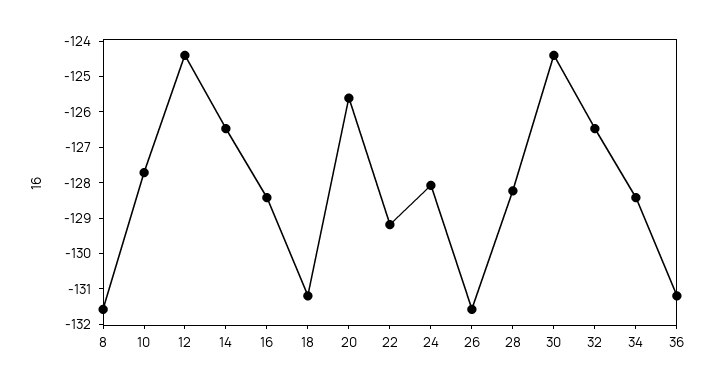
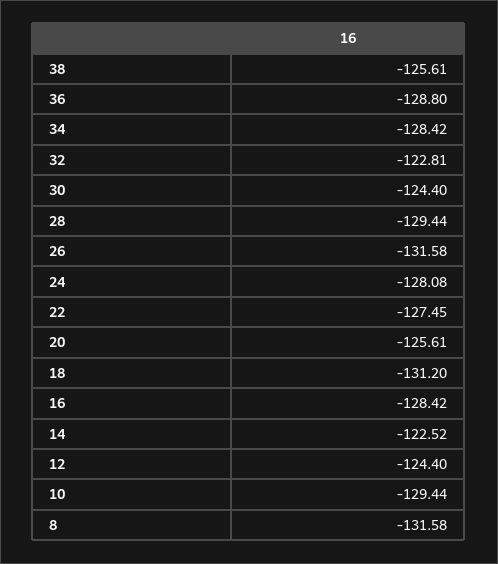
  {
    "8": -131.58,
-   "10": -127.75,
+   "10": -129.44,
    "12": -124.4,
-   "14": -126.5,
+   "14": -122.52,
    "16": -128.42,
    "18": -131.2,
    "20": -125.61,
-   "22": -129.25,
+   "22": -127.45,
    "24": -128.08,
    "26": -131.58,
-   "28": -128.25,
+   "28": -129.44,
    "30": -124.4,
-   "32": -126.5,
+   "32": -122.81,
    "34": -128.42,
-   "36": -131.25
+   "36": -128.8,
+   "38": -125.61
  }

